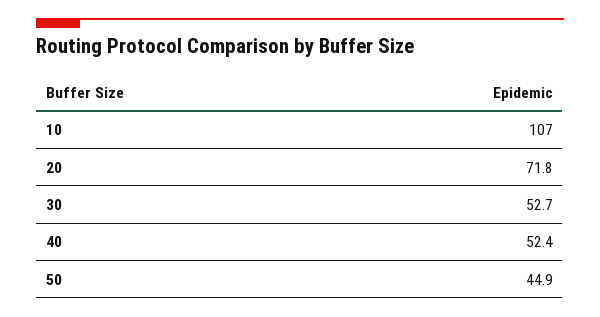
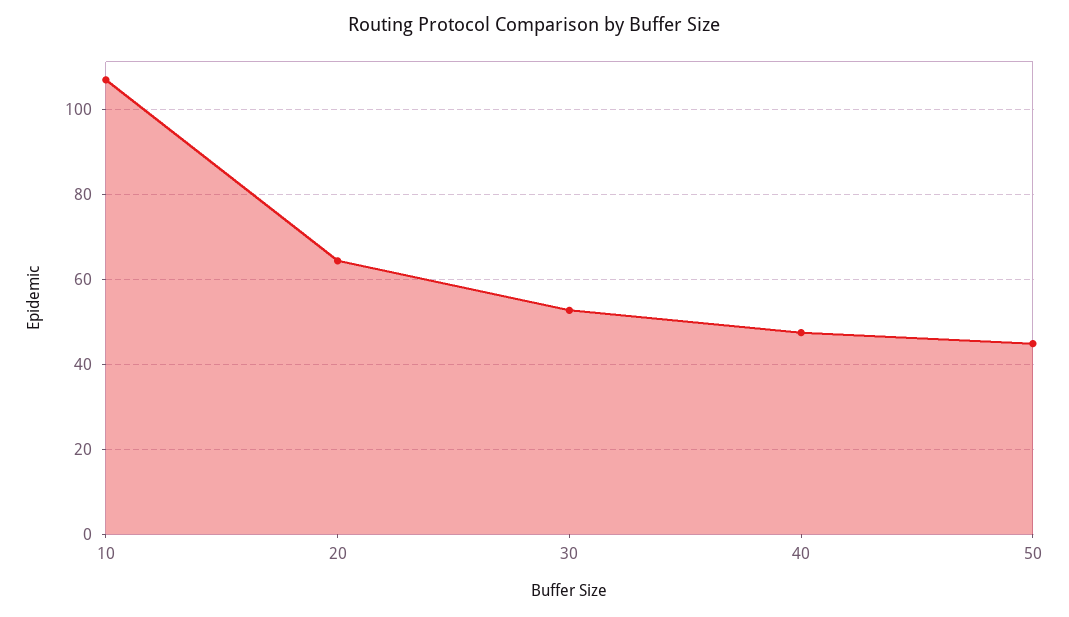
  {
    "10": 107,
-   "20": 71.8,
+   "20": 64,
    "30": 52.7,
-   "40": 52.4,
+   "40": 48,
    "50": 44.9
  }

